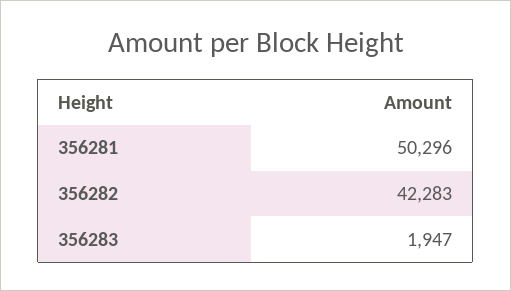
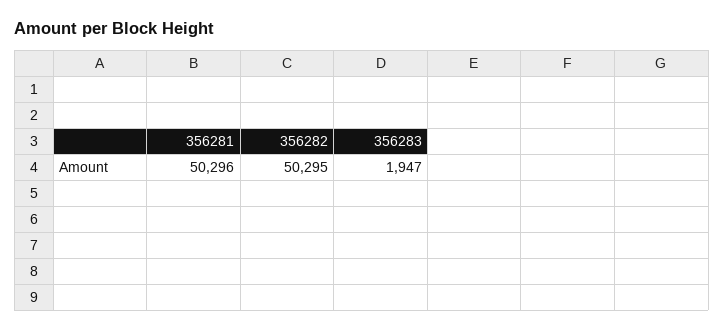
  {
    "356281": 50296,
-   "356282": 42283,
+   "356282": 50295,
    "356283": 1947
  }

